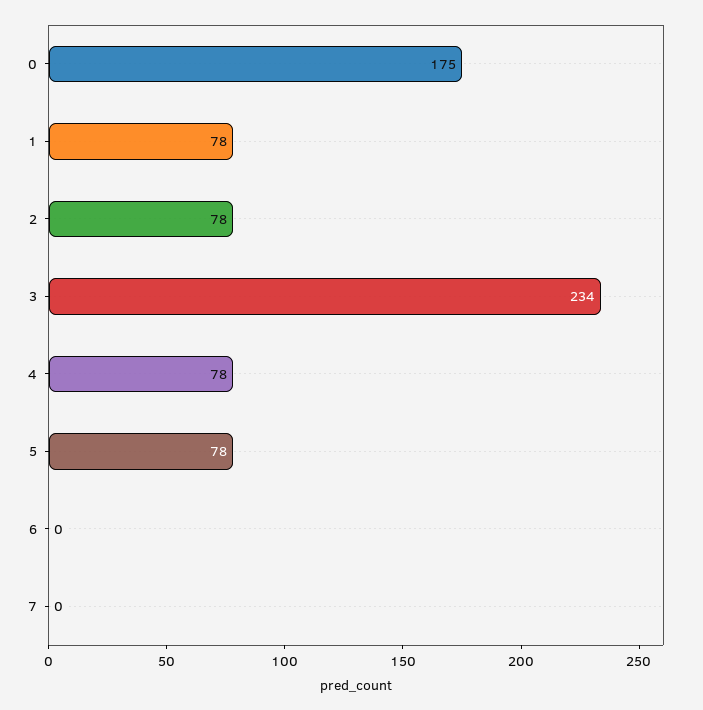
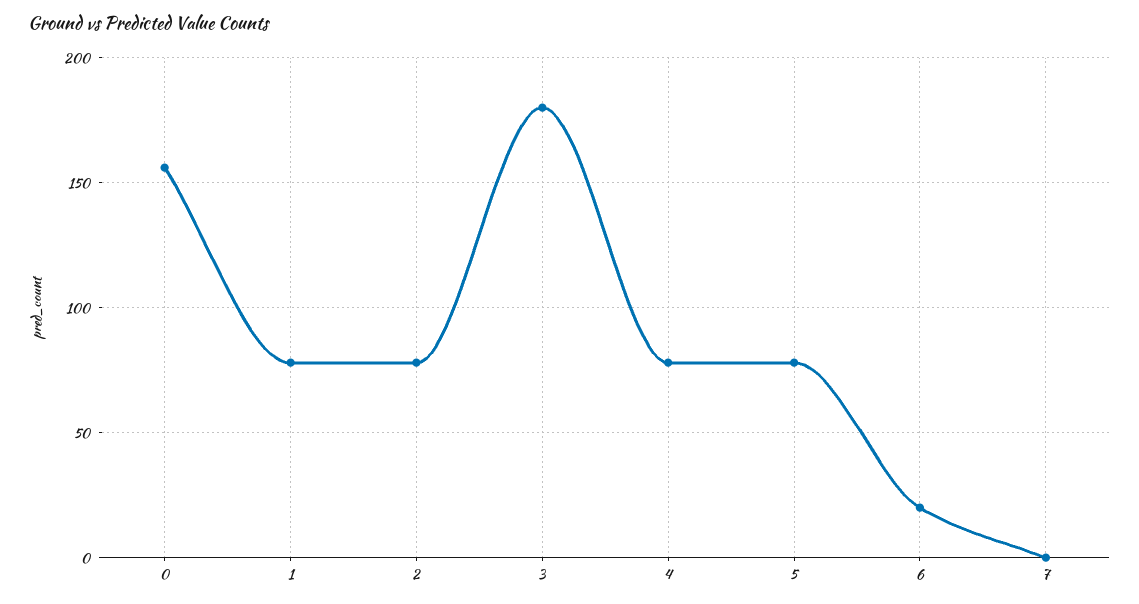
  {
-   "0": 175,
+   "0": 155,
    "1": 78,
    "2": 78,
-   "3": 234,
+   "3": 180,
    "4": 78,
    "5": 78,
-   "6": 0,
+   "6": 20,
    "7": 0
  }

